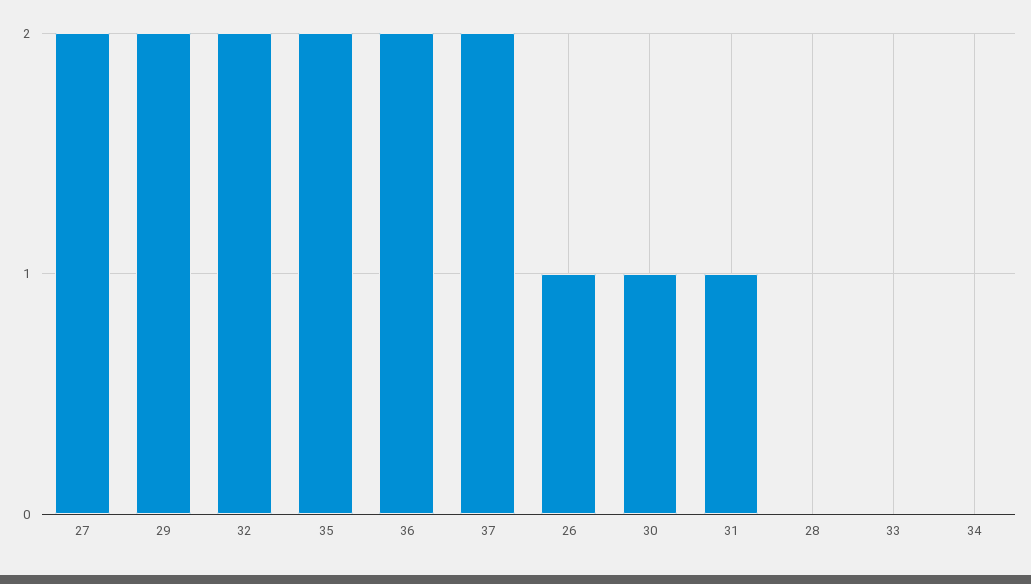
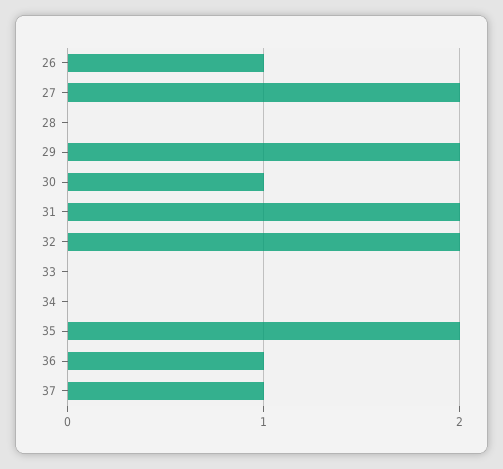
  {
    "27": 2,
    "29": 2,
    "32": 2,
    "35": 2,
-   "36": 2,
+   "36": 1,
-   "37": 2,
+   "37": 1,
    "26": 1,
    "30": 1,
-   "31": 1,
+   "31": 2,
    "28": 0,
    "33": 0,
    "34": 0
  }

